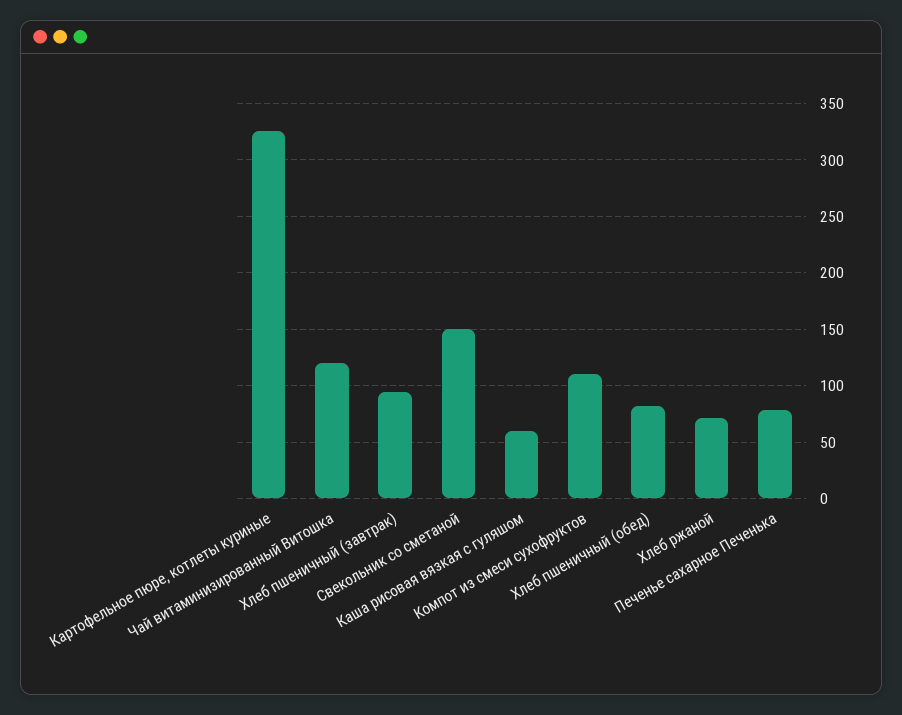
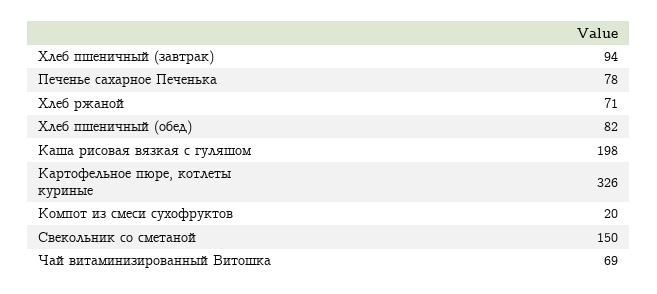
  {
    "Картофельное пюре, котлеты куриные": 326,
-   "Чай витаминизированный Витошка": 120,
+   "Чай витаминизированный Витошка": 69,
    "Хлеб пшеничный (завтрак)": 94,
    "Свекольник со сметаной": 150,
-   "Каша рисовая вязкая с гуляшом": 60,
+   "Каша рисовая вязкая с гуляшом": 198,
-   "Компот из смеси сухофруктов": 110,
+   "Компот из смеси сухофруктов": 20,
    "Хлеб пшеничный (обед)": 82,
    "Хлеб ржаной": 71,
    "Печенье сахарное Печенька": 78
  }

